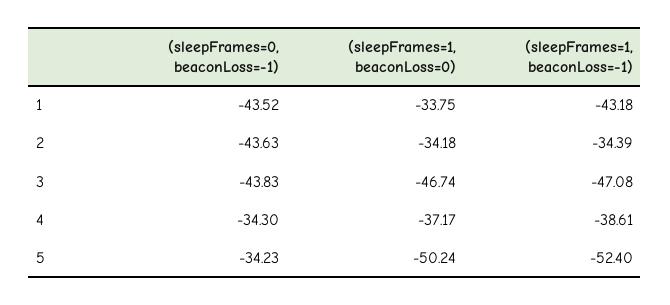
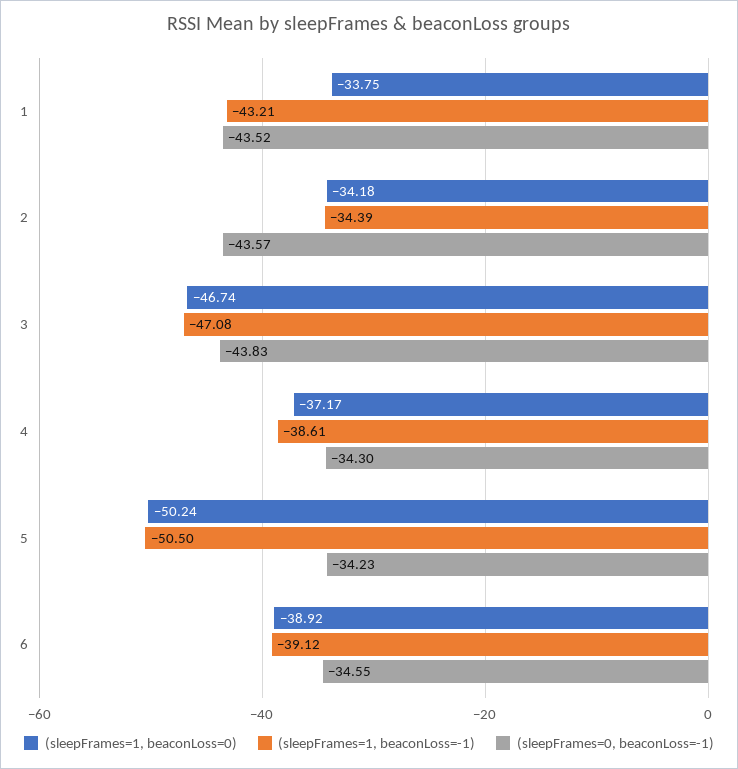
  {
    "(sleepFrames=0, beaconLoss=-1)": {
      "1": -43.52,
-     "2": -43.63,
+     "2": -43.57,
      "3": -43.83,
      "4": -34.3,
-     "5": -34.23
+     "5": -34.23,
+     "6": -34.55
    },
    "(sleepFrames=1, beaconLoss=0)": {
      "1": -33.75,
      "2": -34.18,
      "3": -46.74,
      "4": -37.17,
-     "5": -50.24
+     "5": -50.24,
+     "6": -38.92
    },
    "(sleepFrames=1, beaconLoss=-1)": {
-     "1": -43.18,
+     "1": -43.21,
      "2": -34.39,
      "3": -47.08,
      "4": -38.61,
-     "5": -52.4
+     "5": -50.5,
+     "6": -39.12
    }
  }

